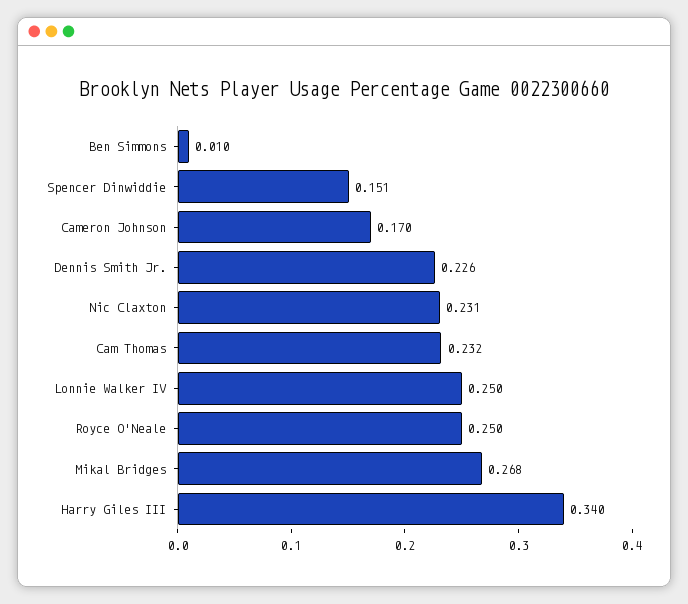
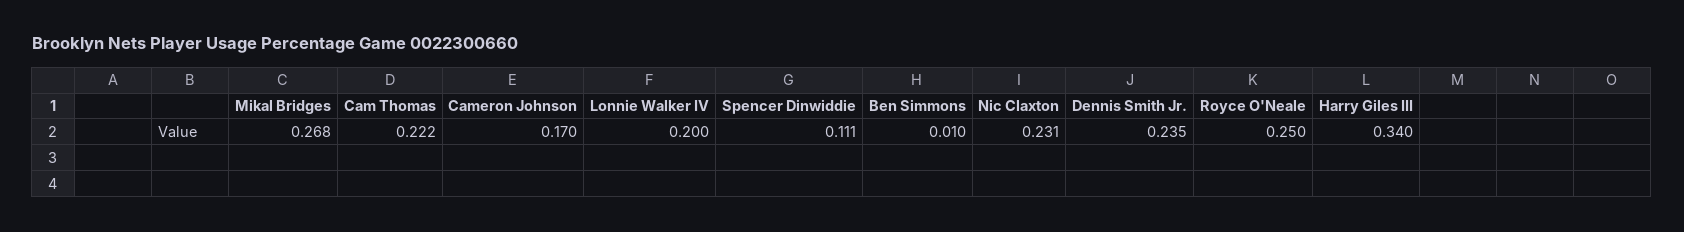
  {
    "Ben Simmons": 0.01,
-   "Spencer Dinwiddie": 0.151,
+   "Spencer Dinwiddie": 0.111,
    "Cameron Johnson": 0.17,
-   "Dennis Smith Jr.": 0.226,
+   "Dennis Smith Jr.": 0.235,
    "Nic Claxton": 0.231,
-   "Cam Thomas": 0.232,
+   "Cam Thomas": 0.222,
-   "Lonnie Walker IV": 0.25,
+   "Lonnie Walker IV": 0.2,
    "Royce O'Neale": 0.25,
    "Mikal Bridges": 0.268,
    "Harry Giles III": 0.34
  }

